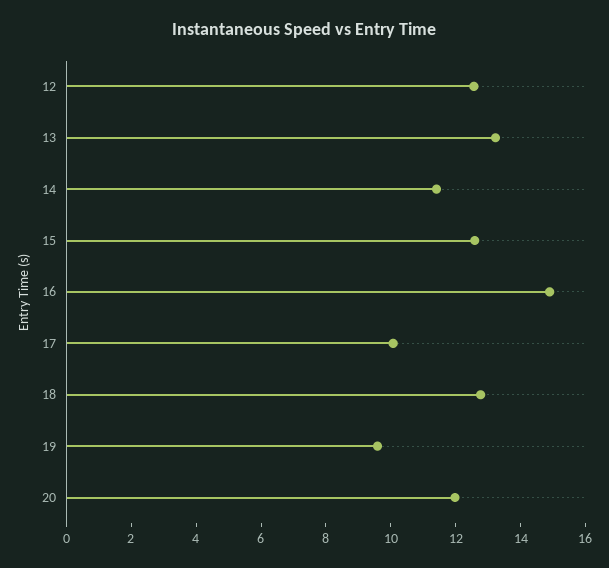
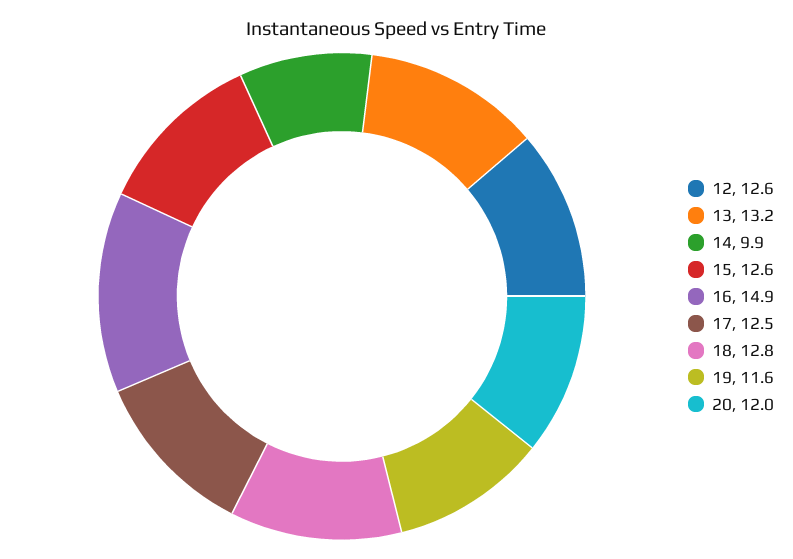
  {
    "12": 12.6,
    "13": 13.2,
-   "14": 11.5,
+   "14": 9.9,
    "15": 12.6,
    "16": 14.9,
-   "17": 10,
+   "17": 12.5,
    "18": 12.8,
-   "19": 9.5,
+   "19": 11.6,
    "20": 12
  }

